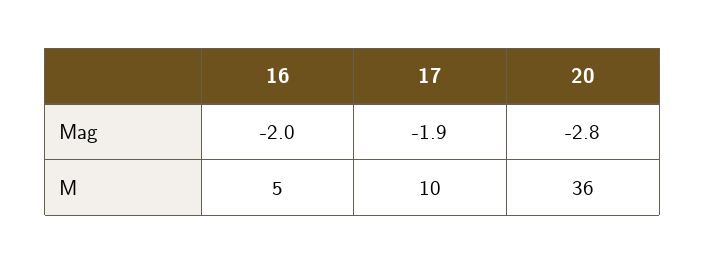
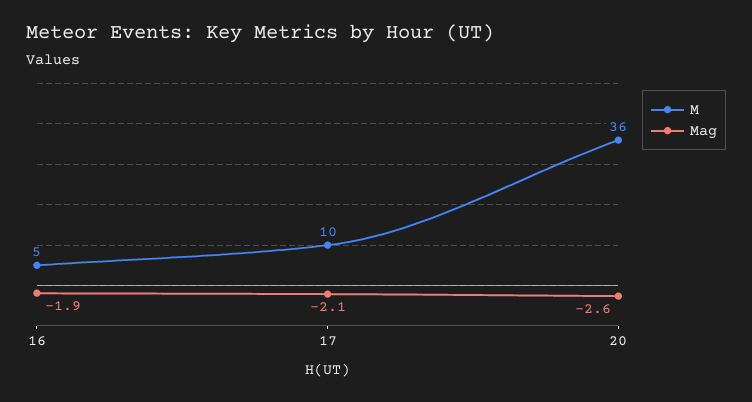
  {
    "Mag": {
-     "16": -2,
+     "16": -1.9,
-     "17": -1.9,
+     "17": -2.1,
-     "20": -2.8
+     "20": -2.6
    },
    "M": {
      "16": 5,
      "17": 10,
      "20": 36
    }
  }

